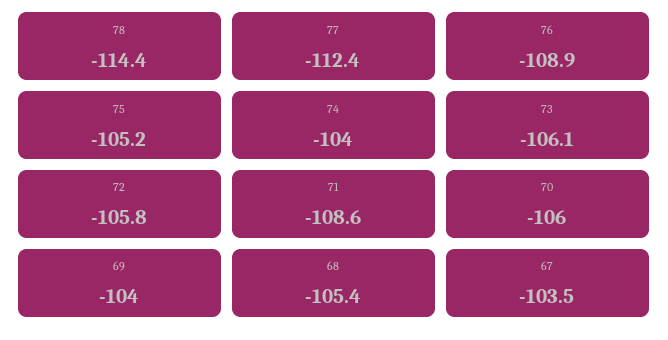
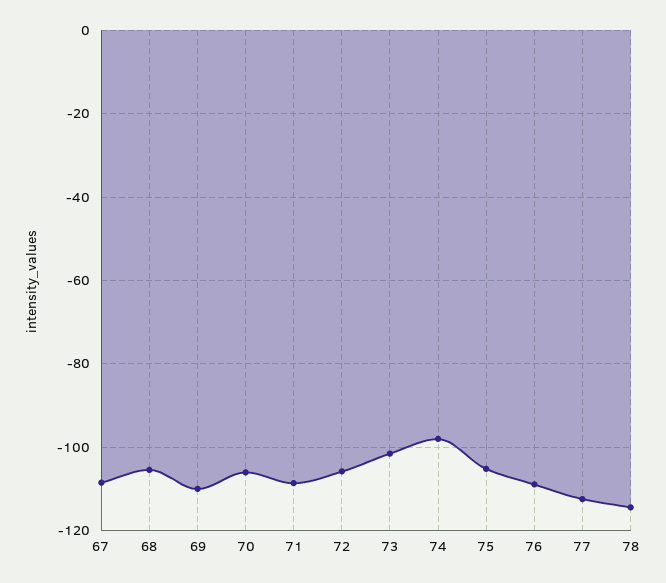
  {
    "78": -114.4,
    "77": -112.4,
    "76": -108.9,
    "75": -105.2,
-   "74": -104,
+   "74": -98,
-   "73": -106.1,
+   "73": -102,
    "72": -105.8,
    "71": -108.6,
    "70": -106,
-   "69": -104,
+   "69": -110,
    "68": -105.4,
-   "67": -103.5
+   "67": -108
  }

